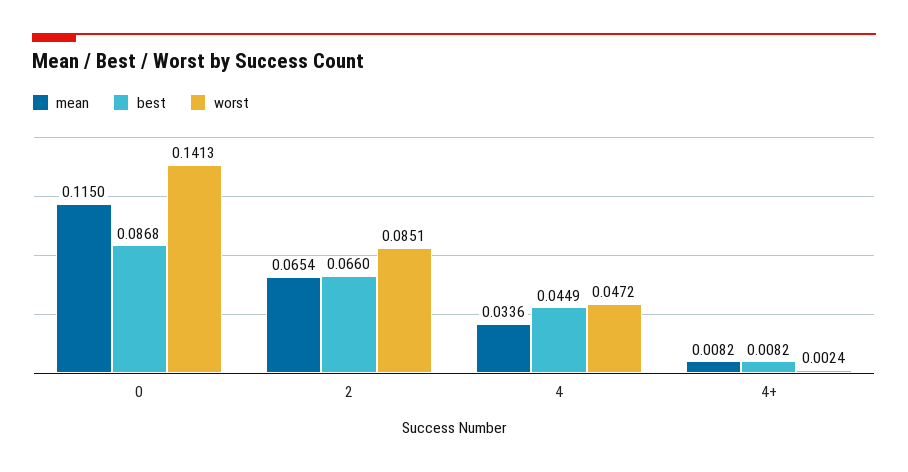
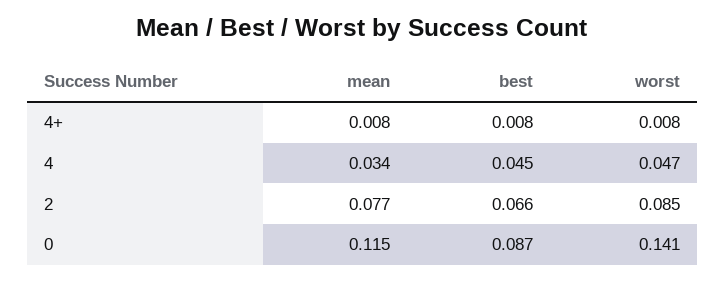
  {
    "mean": {
      "0": 0.115,
-     "2": 0.0654,
+     "2": 0.077,
      "4": 0.0336,
      "4+": 0.0082
    },
    "best": {
      "0": 0.0868,
      "2": 0.066,
      "4": 0.0449,
      "4+": 0.0082
    },
    "worst": {
      "0": 0.1413,
      "2": 0.0851,
      "4": 0.0472,
-     "4+": 0.0024
+     "4+": 0.008
    }
  }

